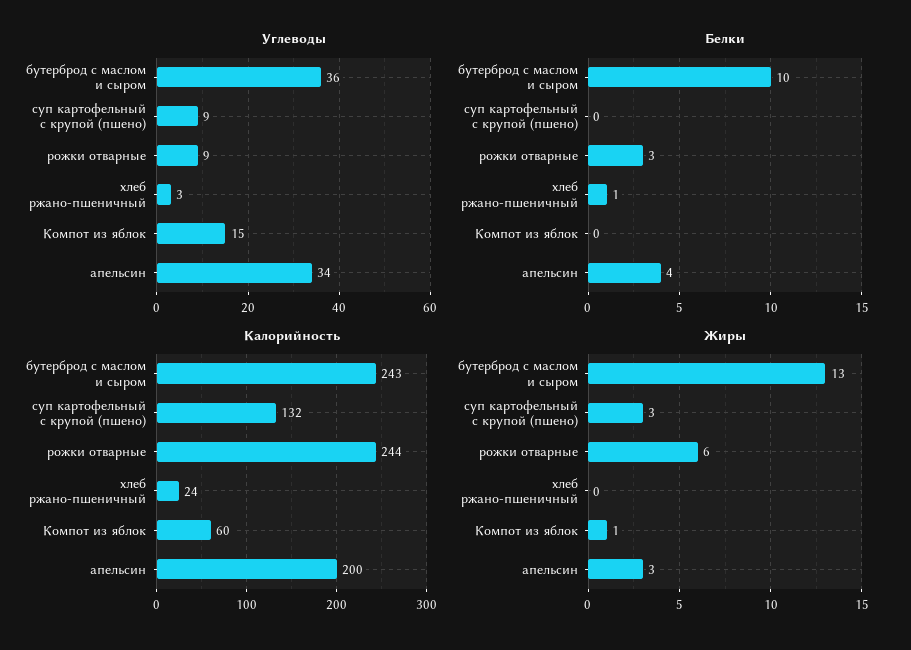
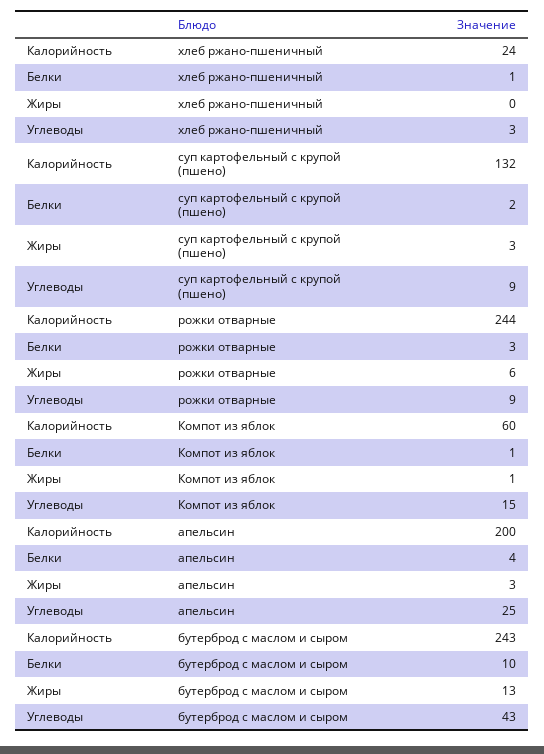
  {
    "Углеводы": {
-     "бутерброд с маслом и сыром": 36,
+     "бутерброд с маслом и сыром": 43,
      "суп картофельный с крупой (пшено)": 9,
      "рожки отварные": 9,
      "хлеб ржано-пшеничный": 3,
      "Компот из яблок": 15,
-     "апельсин": 34
+     "апельсин": 25
    },
    "Белки": {
      "бутерброд с маслом и сыром": 10,
-     "суп картофельный с крупой (пшено)": 0,
+     "суп картофельный с крупой (пшено)": 2,
      "рожки отварные": 3,
      "хлеб ржано-пшеничный": 1,
-     "Компот из яблок": 0,
+     "Компот из яблок": 1,
      "апельсин": 4
    },
    "Калорийность": {
      "бутерброд с маслом и сыром": 243,
      "суп картофельный с крупой (пшено)": 132,
      "рожки отварные": 244,
      "хлеб ржано-пшеничный": 24,
      "Компот из яблок": 60,
      "апельсин": 200
    },
    "Жиры": {
      "бутерброд с маслом и сыром": 13,
      "суп картофельный с крупой (пшено)": 3,
      "рожки отварные": 6,
      "хлеб ржано-пшеничный": 0,
      "Компот из яблок": 1,
      "апельсин": 3
    }
  }

